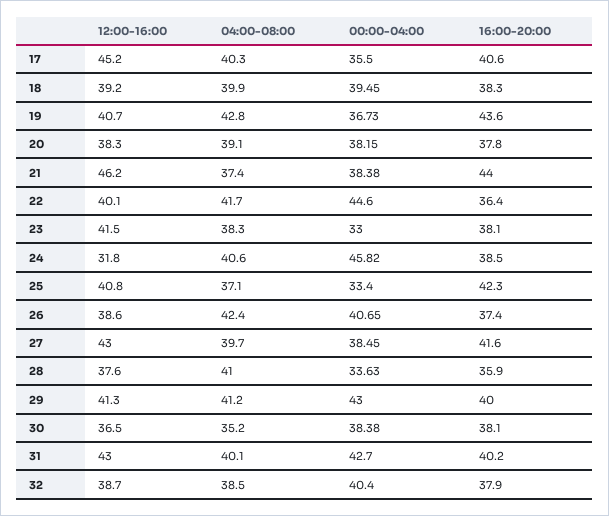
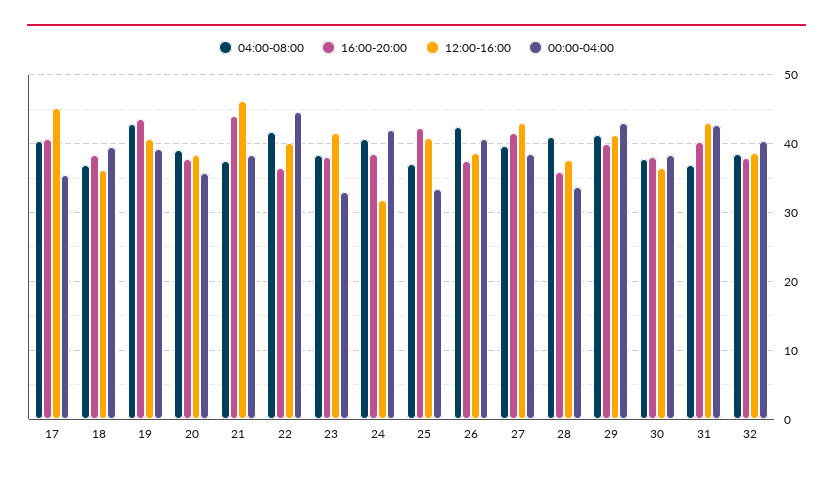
  {
    "12:00-16:00": {
      "17": 45.2,
-     "18": 39.2,
+     "18": 36,
      "19": 40.7,
      "20": 38.3,
      "21": 46.2,
      "22": 40.1,
      "23": 41.5,
      "24": 31.8,
      "25": 40.8,
      "26": 38.6,
      "27": 43,
      "28": 37.6,
      "29": 41.3,
      "30": 36.5,
      "31": 43,
      "32": 38.7
    },
    "04:00-08:00": {
      "17": 40.3,
-     "18": 39.9,
+     "18": 37,
      "19": 42.8,
      "20": 39.1,
      "21": 37.4,
      "22": 41.7,
      "23": 38.3,
      "24": 40.6,
      "25": 37.1,
      "26": 42.4,
      "27": 39.7,
      "28": 41,
      "29": 41.2,
-     "30": 35.2,
+     "30": 38,
-     "31": 40.1,
+     "31": 37,
      "32": 38.5
    },
    "00:00-04:00": {
      "17": 35.5,
      "18": 39.45,
-     "19": 36.73,
+     "19": 39,
-     "20": 38.15,
+     "20": 36,
      "21": 38.38,
      "22": 44.6,
      "23": 33,
-     "24": 45.82,
+     "24": 42,
      "25": 33.4,
      "26": 40.65,
      "27": 38.45,
      "28": 33.63,
      "29": 43,
      "30": 38.38,
      "31": 42.7,
      "32": 40.4
    },
    "16:00-20:00": {
      "17": 40.6,
      "18": 38.3,
      "19": 43.6,
      "20": 37.8,
      "21": 44,
      "22": 36.4,
      "23": 38.1,
      "24": 38.5,
      "25": 42.3,
      "26": 37.4,
      "27": 41.6,
      "28": 35.9,
      "29": 40,
      "30": 38.1,
      "31": 40.2,
      "32": 37.9
    }
  }

